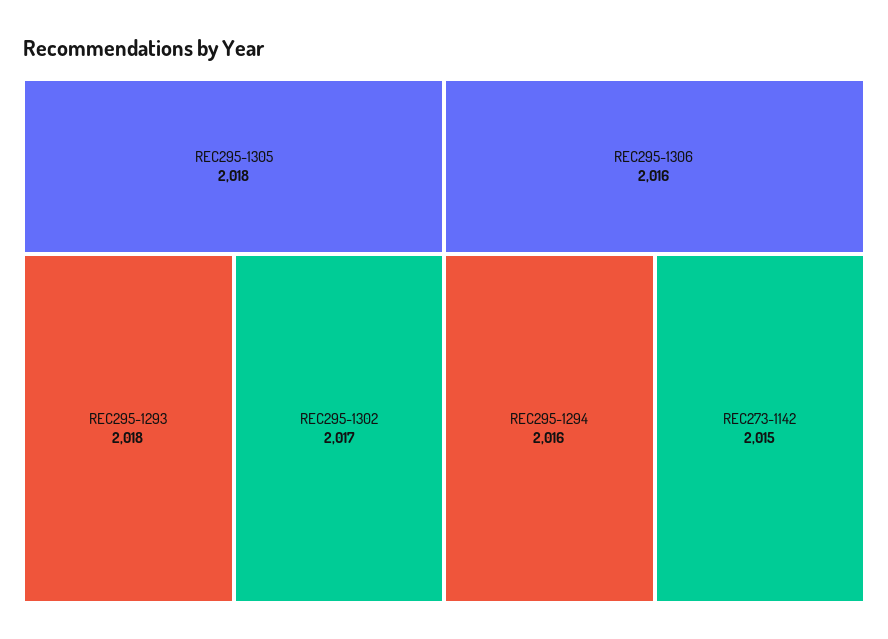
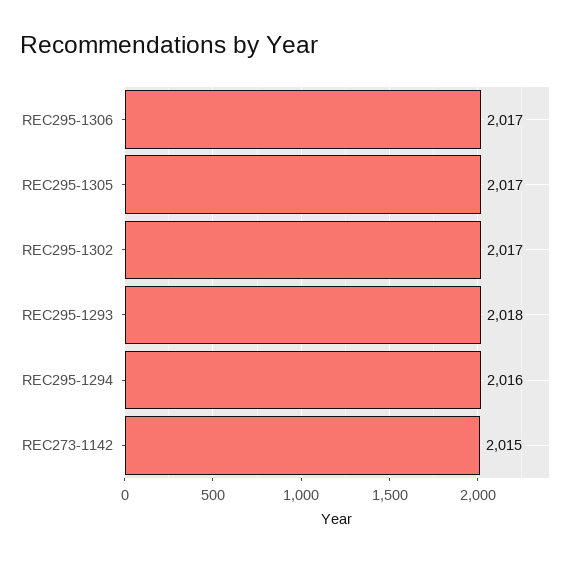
  {
-   "REC295-1305": 2018,
+   "REC295-1305": 2017,
    "REC295-1293": 2018,
    "REC295-1302": 2017,
-   "REC295-1306": 2016,
+   "REC295-1306": 2017,
    "REC295-1294": 2016,
    "REC273-1142": 2015
  }

